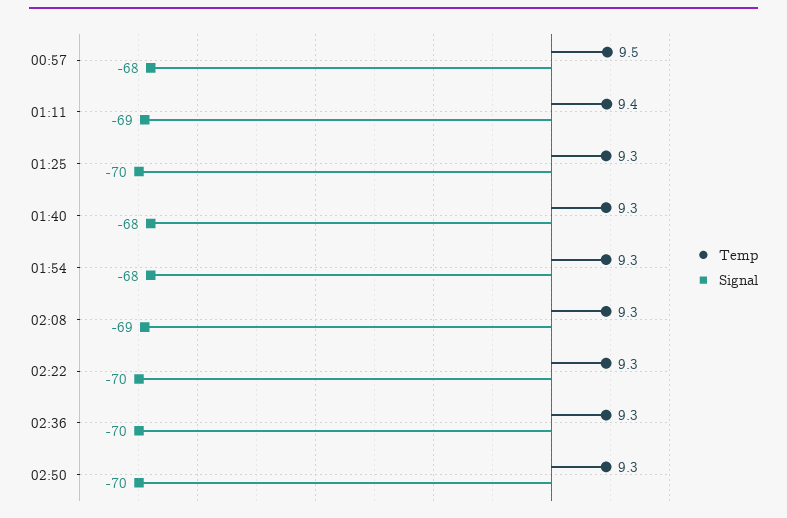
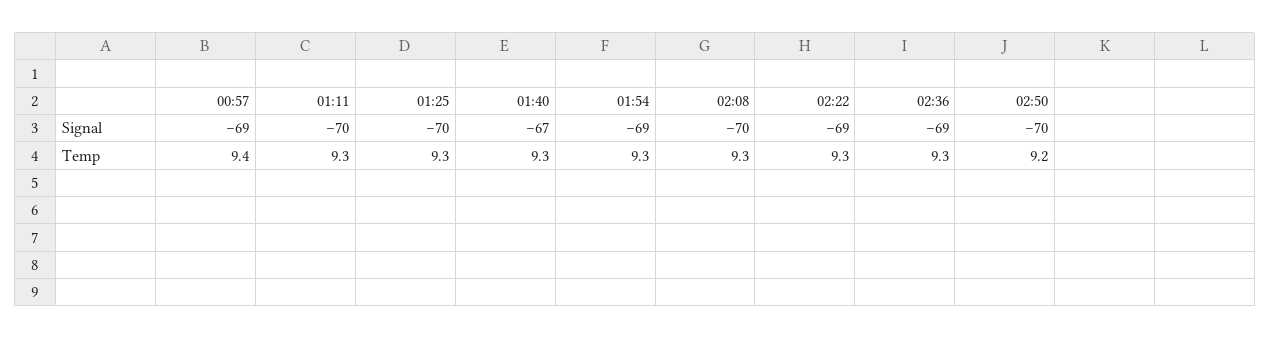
  {
    "Temp": {
-     "00:57": 9.5,
+     "00:57": 9.4,
-     "01:11": 9.4,
+     "01:11": 9.3,
      "01:25": 9.3,
      "01:40": 9.3,
      "01:54": 9.3,
      "02:08": 9.3,
      "02:22": 9.3,
      "02:36": 9.3,
-     "02:50": 9.3
+     "02:50": 9.2
    },
    "Signal": {
-     "00:57": -68,
+     "00:57": -69,
-     "01:11": -69,
+     "01:11": -70,
      "01:25": -70,
-     "01:40": -68,
+     "01:40": -67,
-     "01:54": -68,
+     "01:54": -69,
-     "02:08": -69,
+     "02:08": -70,
-     "02:22": -70,
+     "02:22": -69,
-     "02:36": -70,
+     "02:36": -69,
      "02:50": -70
    }
  }

